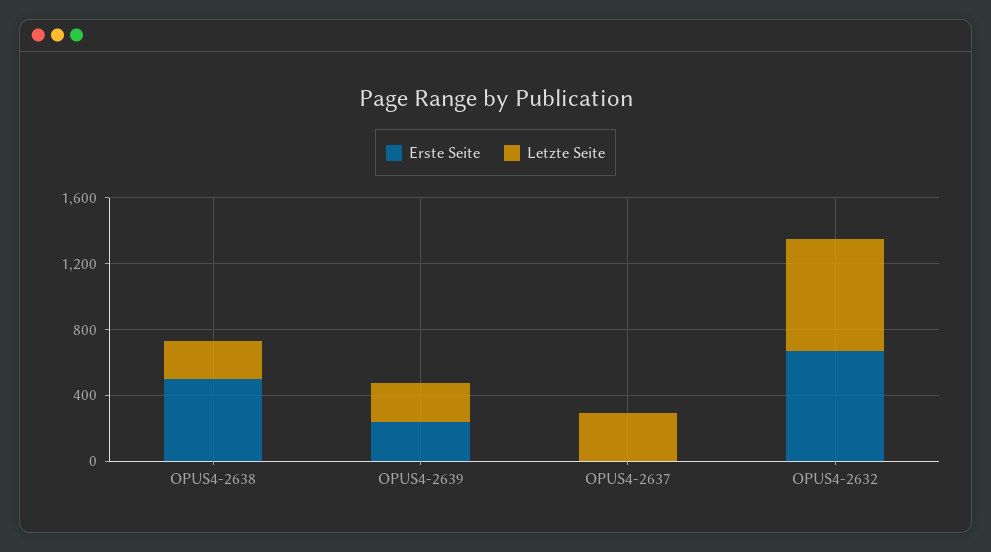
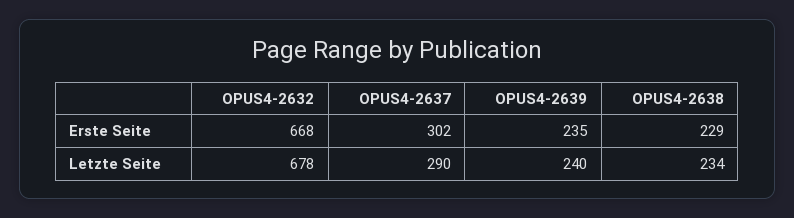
  {
    "Erste Seite": {
-     "OPUS4-2638": 500,
+     "OPUS4-2638": 229,
      "OPUS4-2639": 235,
-     "OPUS4-2637": 0,
+     "OPUS4-2637": 302,
      "OPUS4-2632": 668
    },
    "Letzte Seite": {
      "OPUS4-2638": 234,
      "OPUS4-2639": 240,
      "OPUS4-2637": 290,
      "OPUS4-2632": 678
    }
  }

